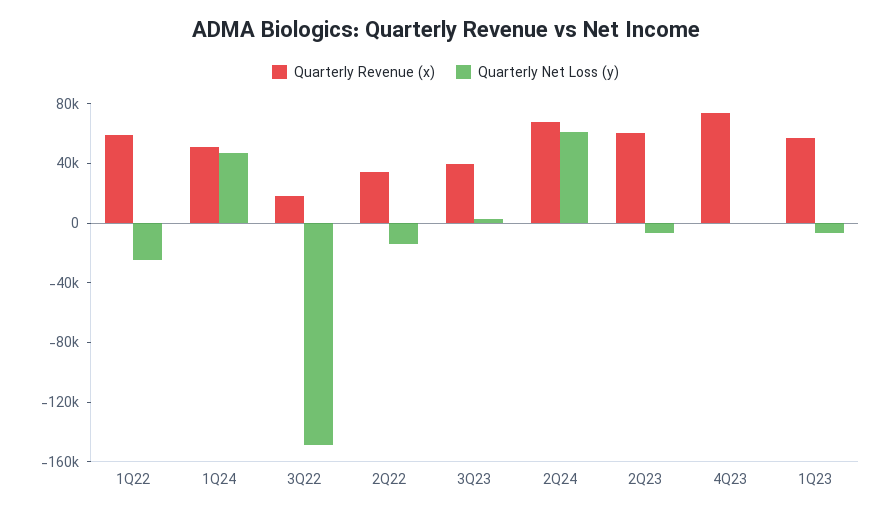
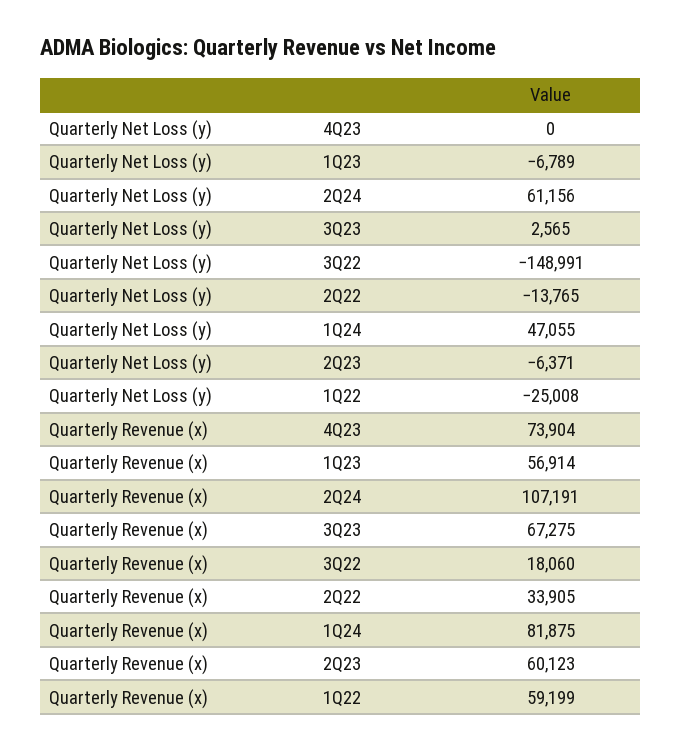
  {
    "Quarterly Revenue (x)": {
      "1Q22": 59199,
-     "1Q24": 50000,
+     "1Q24": 81875,
      "3Q22": 18060,
      "2Q22": 33905,
-     "3Q23": 40000,
+     "3Q23": 67275,
-     "2Q24": 70000,
+     "2Q24": 107191,
      "2Q23": 60123,
      "4Q23": 73904,
      "1Q23": 56914
    },
    "Quarterly Net Loss (y)": {
      "1Q22": -25008,
      "1Q24": 47055,
      "3Q22": -148991,
      "2Q22": -13765,
      "3Q23": 2565,
      "2Q24": 61156,
      "2Q23": -6371,
      "4Q23": 0,
      "1Q23": -6789
    }
  }

